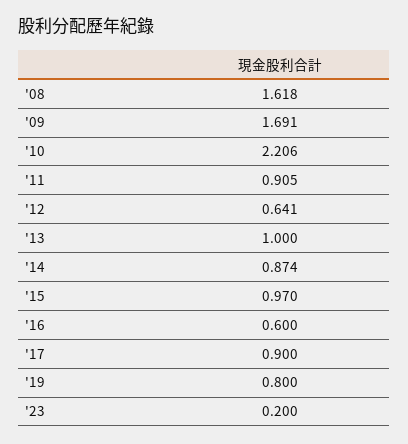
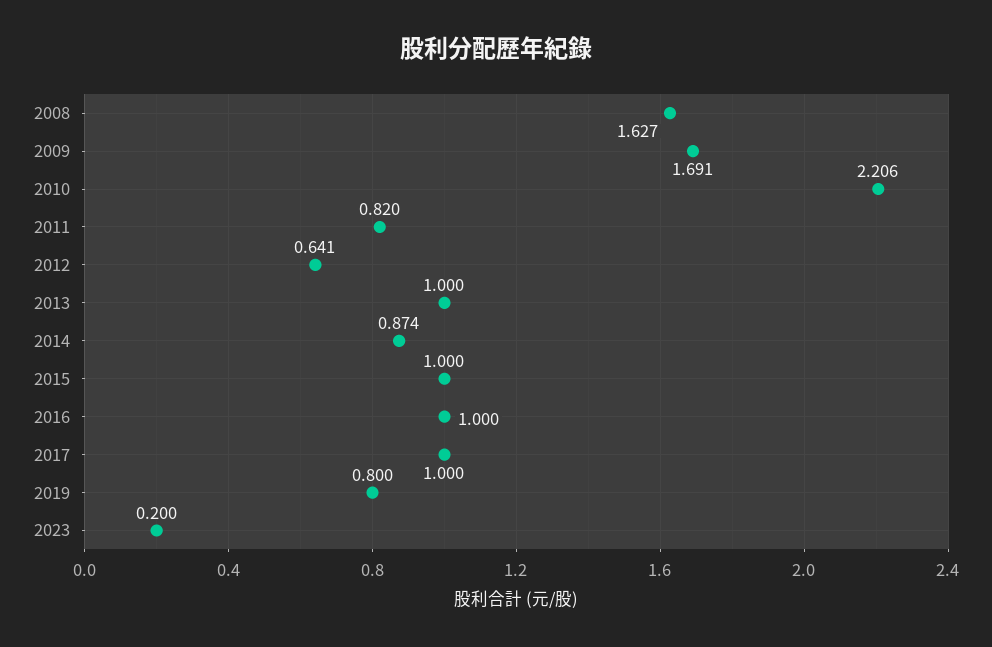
  {
-   "'08": 1.618,
+   "'08": 1.627,
    "'09": 1.691,
    "'10": 2.206,
-   "'11": 0.905,
+   "'11": 0.82,
    "'12": 0.641,
    "'13": 1,
    "'14": 0.874,
-   "'15": 0.97,
+   "'15": 1,
-   "'16": 0.6,
+   "'16": 1,
-   "'17": 0.9,
+   "'17": 1,
    "'19": 0.8,
    "'23": 0.2
  }

